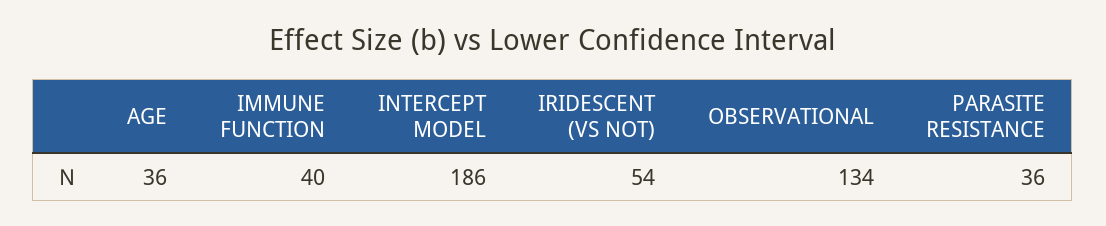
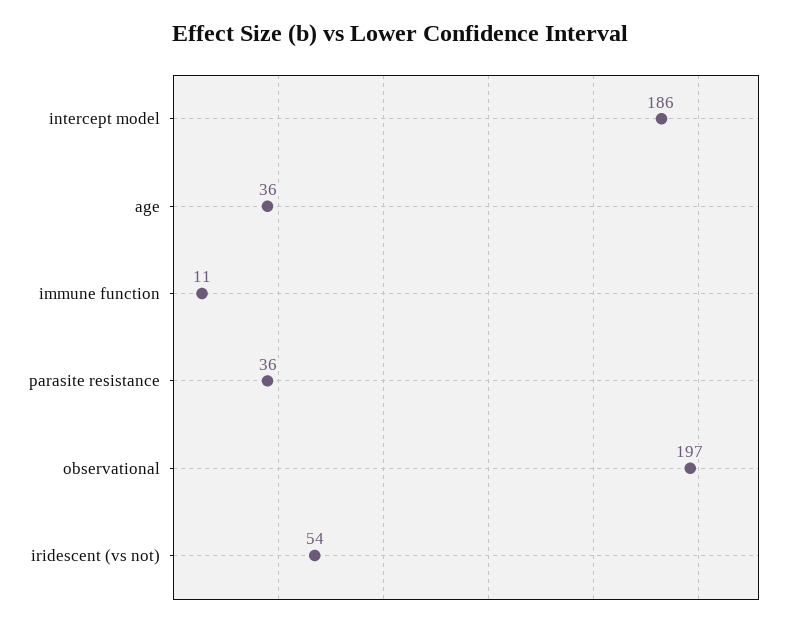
  {
    "AGE": 36,
-   "IMMUNE FUNCTION": 40,
+   "IMMUNE FUNCTION": 11,
    "INTERCEPT MODEL": 186,
    "IRIDESCENT (VS NOT)": 54,
-   "OBSERVATIONAL": 134,
+   "OBSERVATIONAL": 197,
    "PARASITE RESISTANCE": 36
  }

